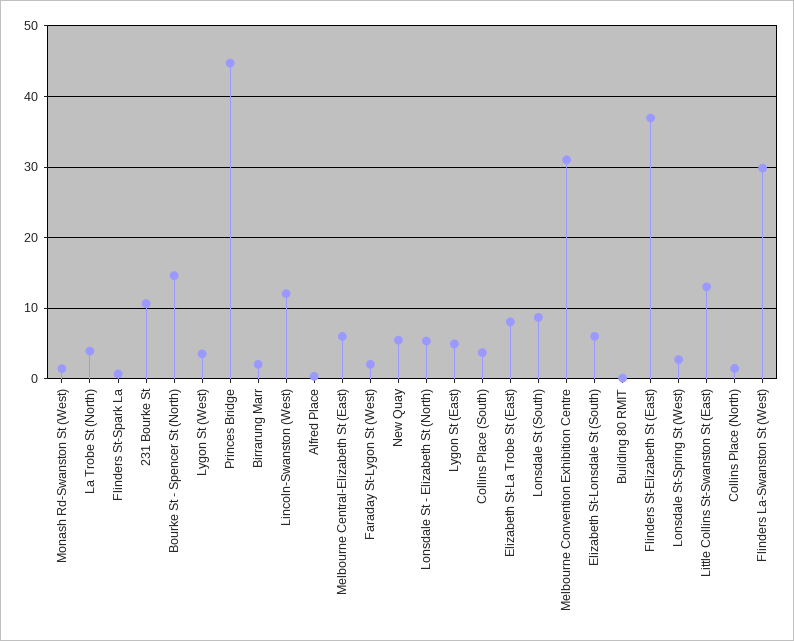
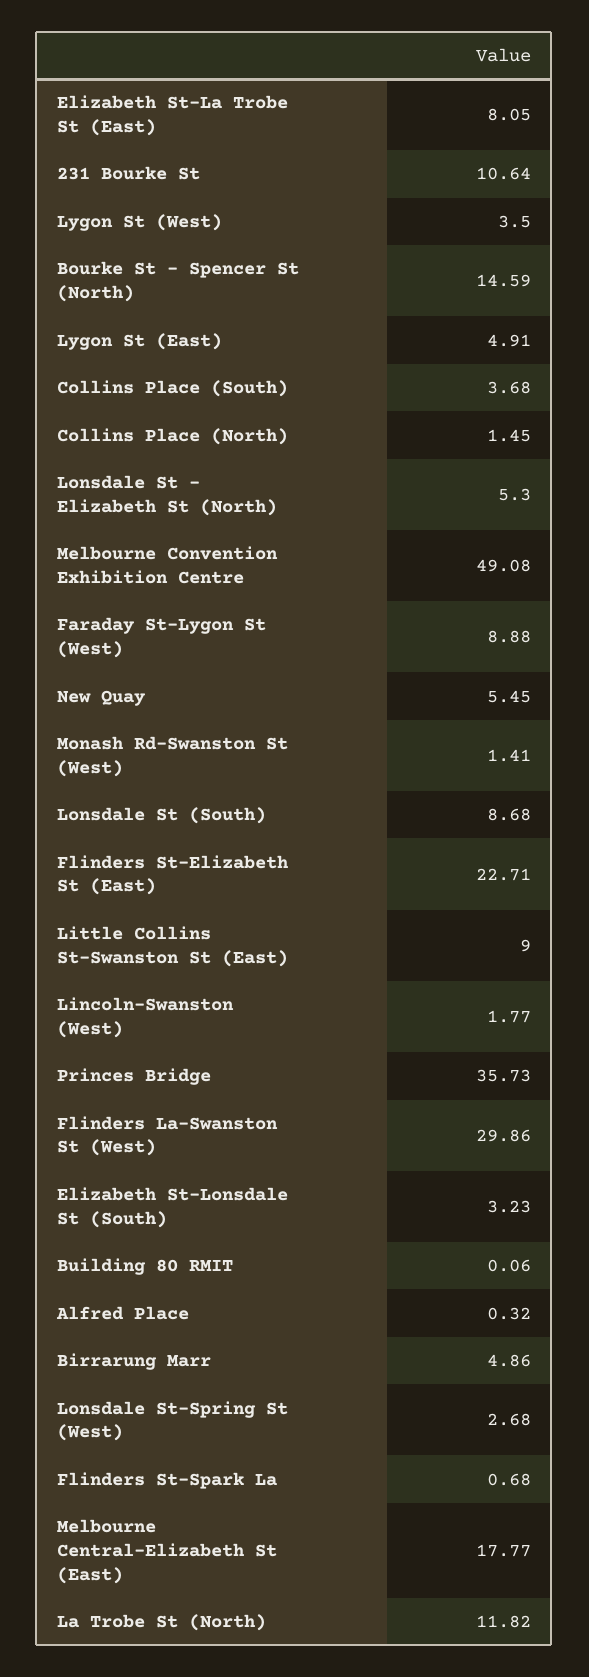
  {
    "Monash Rd-Swanston St (West)": 1.41,
-   "La Trobe St (North)": 4,
+   "La Trobe St (North)": 11.82,
    "Flinders St-Spark La": 0.68,
    "231 Bourke St": 10.64,
    "Bourke St - Spencer St (North)": 14.59,
    "Lygon St (West)": 3.5,
-   "Princes Bridge": 45,
+   "Princes Bridge": 35.73,
-   "Birrarung Marr": 2,
+   "Birrarung Marr": 4.86,
-   "Lincoln-Swanston (West)": 12,
+   "Lincoln-Swanston (West)": 1.77,
    "Alfred Place": 0.32,
-   "Melbourne Central-Elizabeth St (East)": 6,
+   "Melbourne Central-Elizabeth St (East)": 17.77,
-   "Faraday St-Lygon St (West)": 2,
+   "Faraday St-Lygon St (West)": 8.88,
    "New Quay": 5.45,
    "Lonsdale St - Elizabeth St (North)": 5.3,
    "Lygon St (East)": 4.91,
    "Collins Place (South)": 3.68,
    "Elizabeth St-La Trobe St (East)": 8.05,
    "Lonsdale St (South)": 8.68,
-   "Melbourne Convention Exhibition Centre": 31,
+   "Melbourne Convention Exhibition Centre": 49.08,
-   "Elizabeth St-Lonsdale St (South)": 6,
+   "Elizabeth St-Lonsdale St (South)": 3.23,
    "Building 80 RMIT": 0.06,
-   "Flinders St-Elizabeth St (East)": 37,
+   "Flinders St-Elizabeth St (East)": 22.71,
    "Lonsdale St-Spring St (West)": 2.68,
-   "Little Collins St-Swanston St (East)": 13,
+   "Little Collins St-Swanston St (East)": 9,
    "Collins Place (North)": 1.45,
    "Flinders La-Swanston St (West)": 29.86
  }

